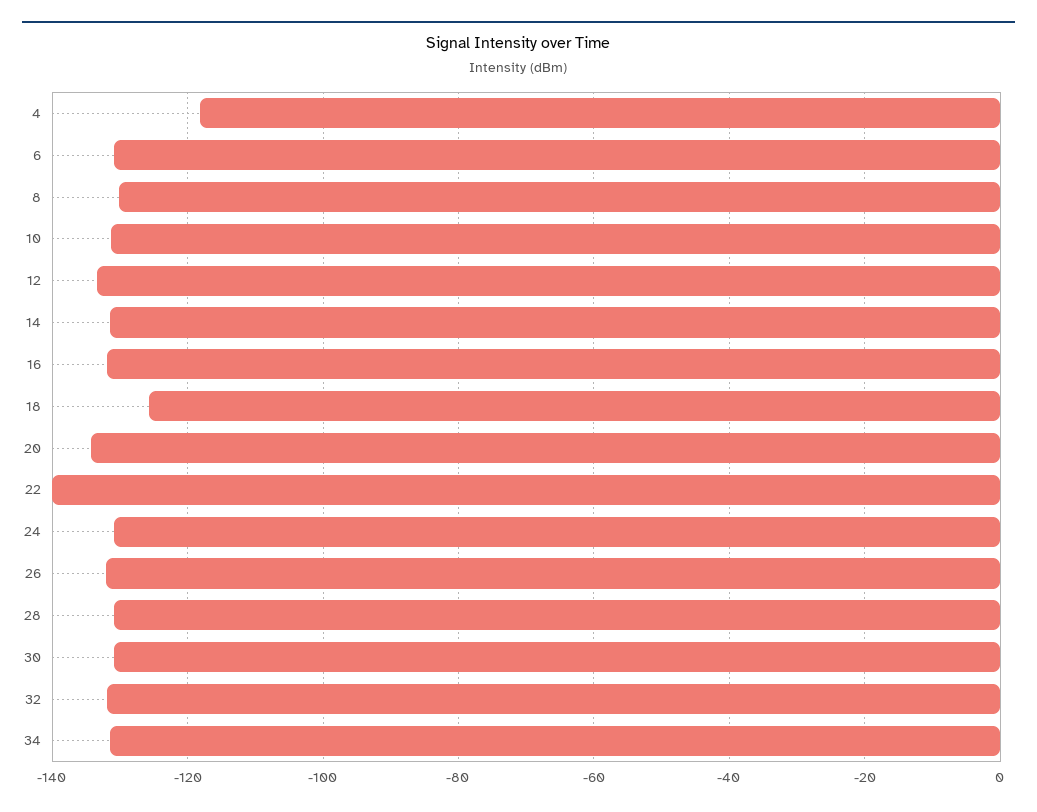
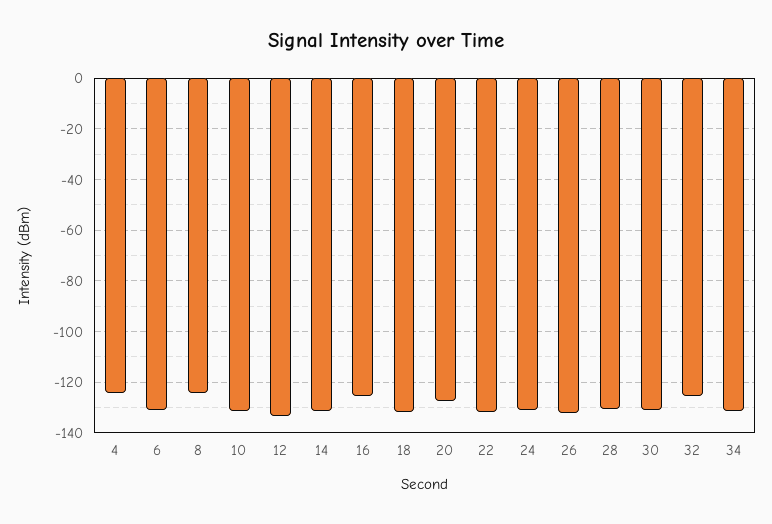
  {
-   "4": -118,
+   "4": -125,
    "6": -130,
-   "8": -130,
+   "8": -125,
    "10": -132,
    "12": -134,
    "14": -132,
-   "16": -132,
+   "16": -125,
-   "18": -126,
+   "18": -132.5,
-   "20": -134,
+   "20": -127.5,
-   "22": -140,
+   "22": -132.5,
    "24": -130,
    "26": -132,
    "28": -130,
    "30": -130,
-   "32": -132,
+   "32": -125,
    "34": -132
  }

